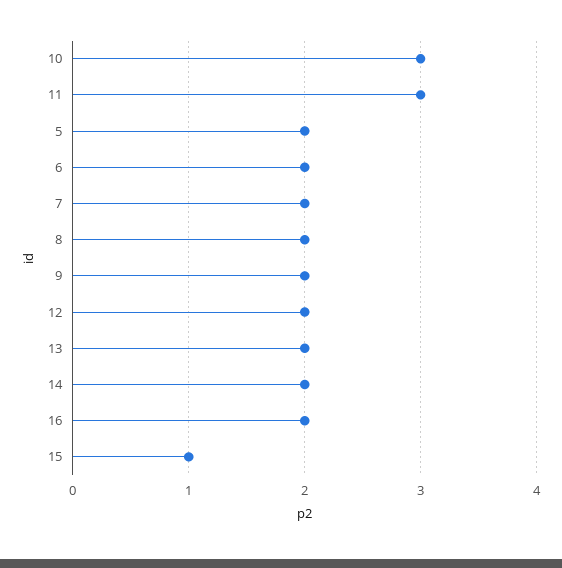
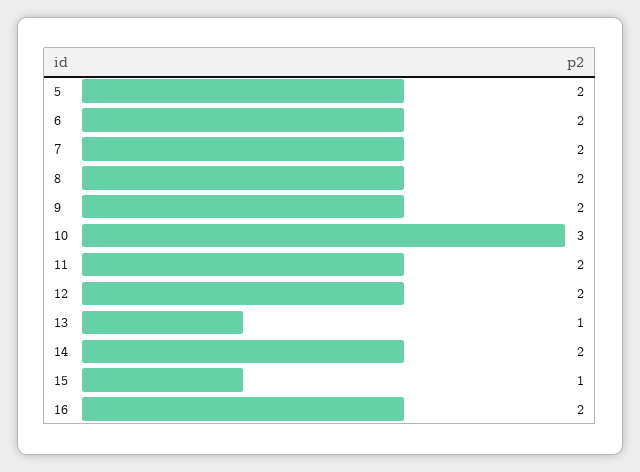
  {
    "10": 3,
-   "11": 3,
+   "11": 2,
    "5": 2,
    "6": 2,
    "7": 2,
    "8": 2,
    "9": 2,
    "12": 2,
-   "13": 2,
+   "13": 1,
    "14": 2,
    "16": 2,
    "15": 1
  }

